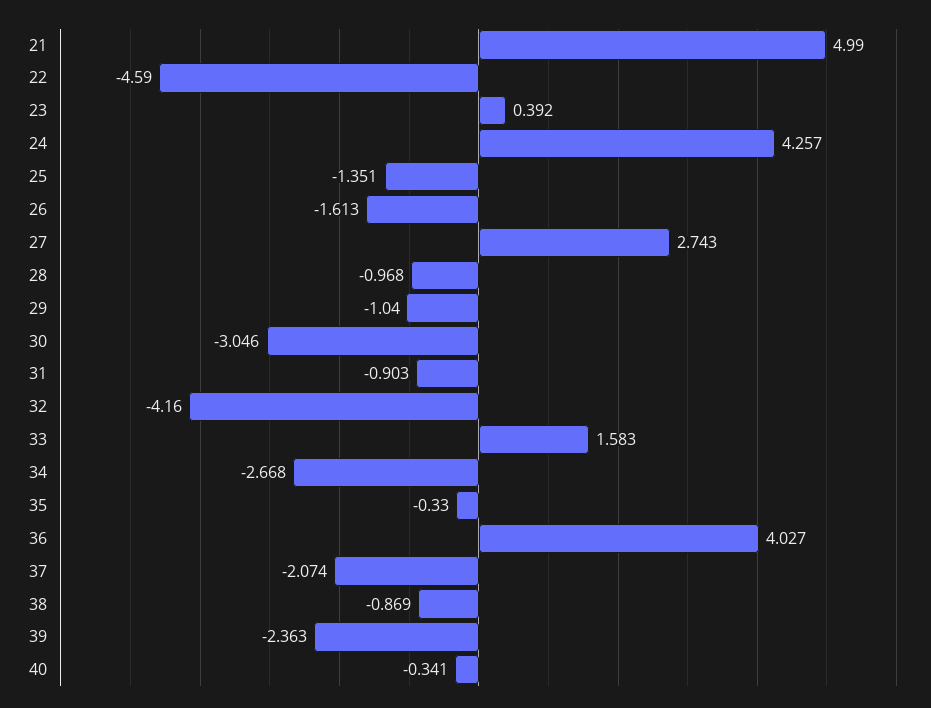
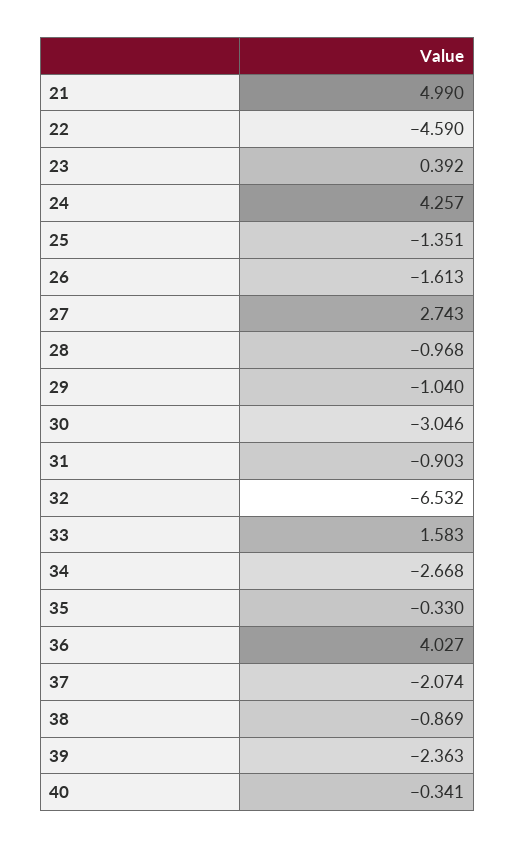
  {
    "21": 4.99,
    "22": -4.59,
    "23": 0.392,
    "24": 4.257,
    "25": -1.351,
    "26": -1.613,
    "27": 2.743,
    "28": -0.968,
    "29": -1.04,
    "30": -3.046,
    "31": -0.903,
-   "32": -4.16,
+   "32": -6.532,
    "33": 1.583,
    "34": -2.668,
    "35": -0.33,
    "36": 4.027,
    "37": -2.074,
    "38": -0.869,
    "39": -2.363,
    "40": -0.341
  }

